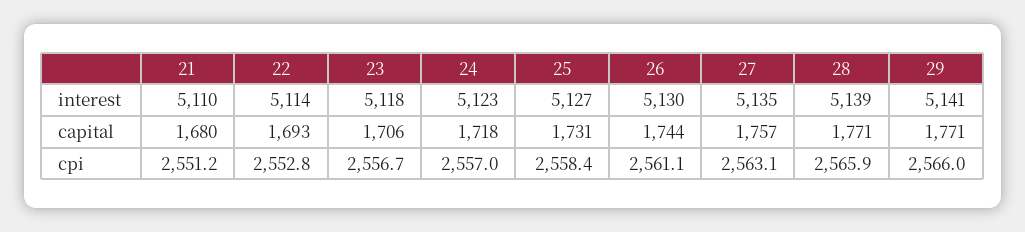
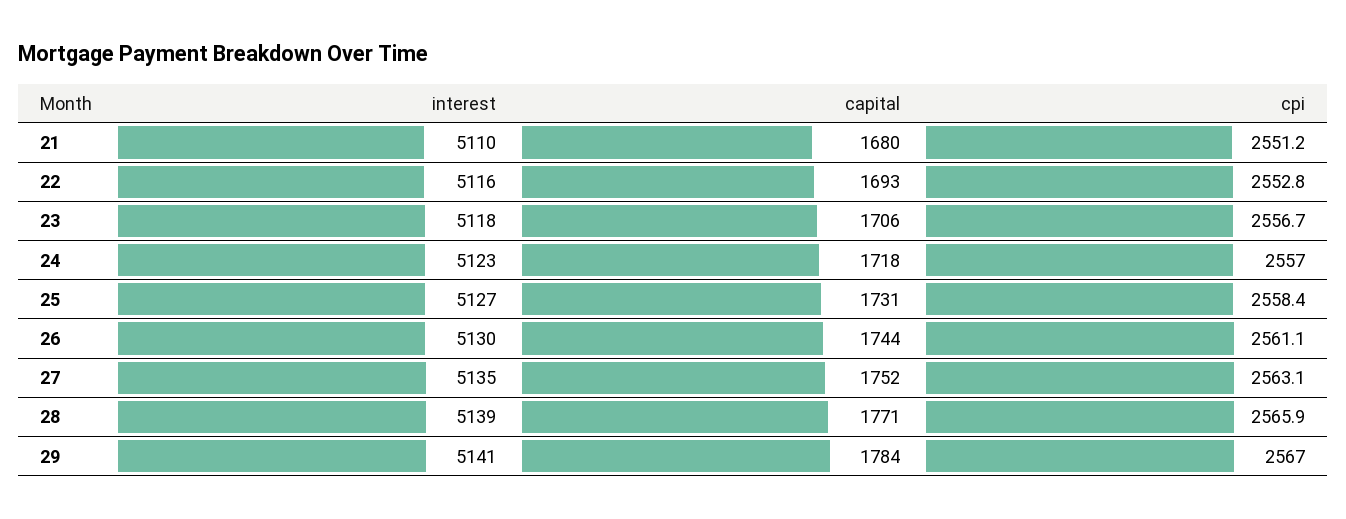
  {
    "21": {
      "interest": 5110,
      "capital": 1680,
      "cpi": 2551.2
    },
    "22": {
-     "interest": 5114,
+     "interest": 5116,
      "capital": 1693,
      "cpi": 2552.8
    },
    "23": {
      "interest": 5118,
      "capital": 1706,
      "cpi": 2556.7
    },
    "24": {
      "interest": 5123,
      "capital": 1718,
      "cpi": 2557
    },
    "25": {
      "interest": 5127,
      "capital": 1731,
      "cpi": 2558.4
    },
    "26": {
      "interest": 5130,
      "capital": 1744,
      "cpi": 2561.1
    },
    "27": {
      "interest": 5135,
-     "capital": 1757,
+     "capital": 1752,
      "cpi": 2563.1
    },
    "28": {
      "interest": 5139,
      "capital": 1771,
      "cpi": 2565.9
    },
    "29": {
      "interest": 5141,
-     "capital": 1771,
+     "capital": 1784,
-     "cpi": 2566
+     "cpi": 2567
    }
  }

